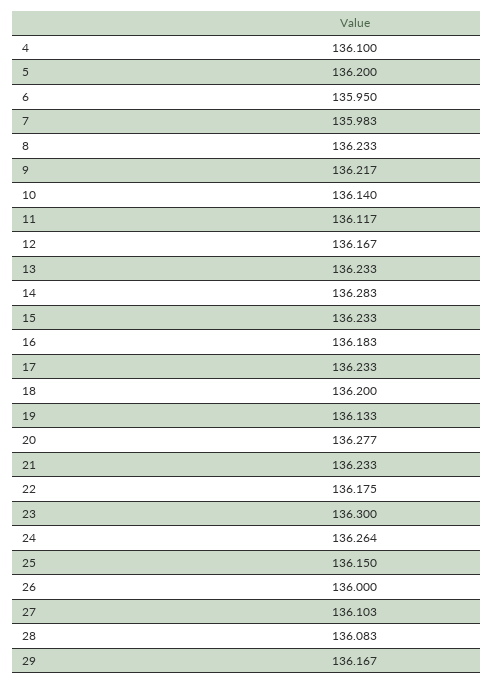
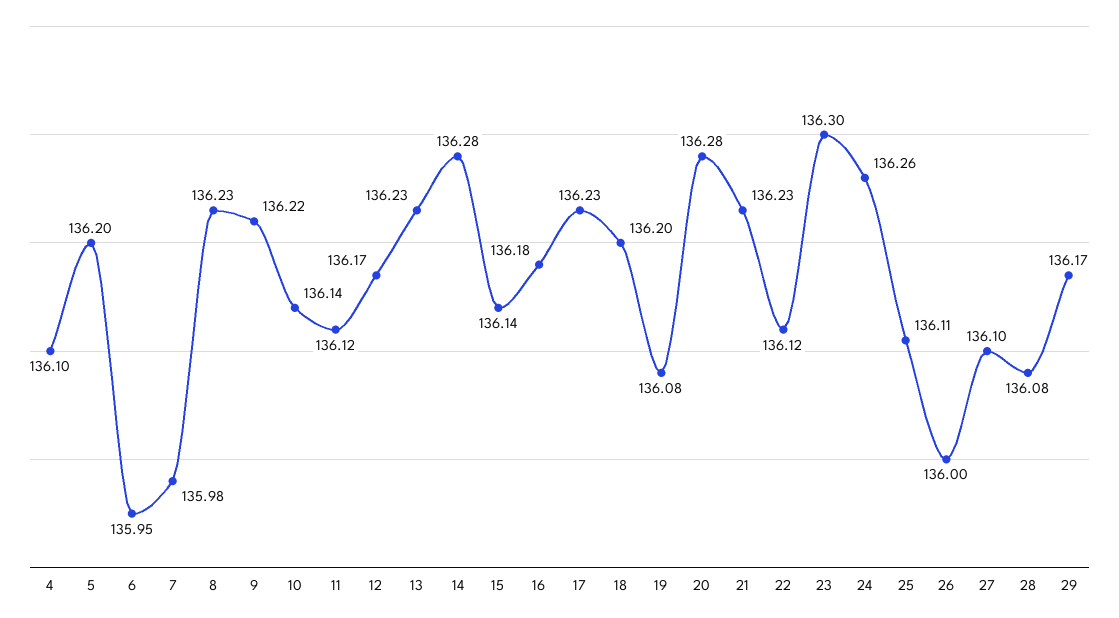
  {
    "4": 136.1,
    "5": 136.2,
    "6": 135.95,
    "7": 135.983,
    "8": 136.233,
    "9": 136.217,
    "10": 136.14,
    "11": 136.117,
    "12": 136.167,
    "13": 136.233,
    "14": 136.283,
-   "15": 136.233,
+   "15": 136.14,
    "16": 136.183,
    "17": 136.233,
    "18": 136.2,
-   "19": 136.133,
+   "19": 136.08,
    "20": 136.277,
    "21": 136.233,
-   "22": 136.175,
+   "22": 136.12,
    "23": 136.3,
    "24": 136.264,
-   "25": 136.15,
+   "25": 136.11,
    "26": 136,
    "27": 136.103,
    "28": 136.083,
    "29": 136.167
  }

